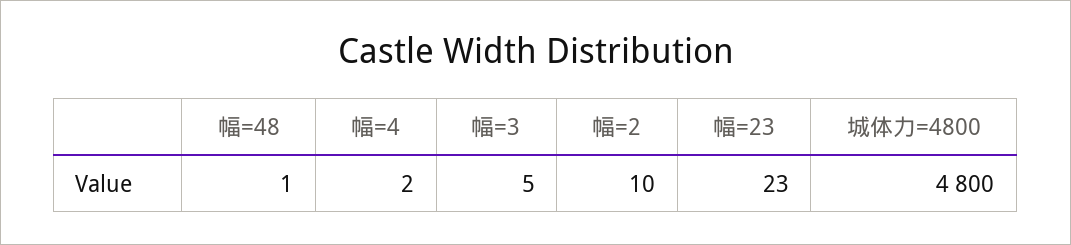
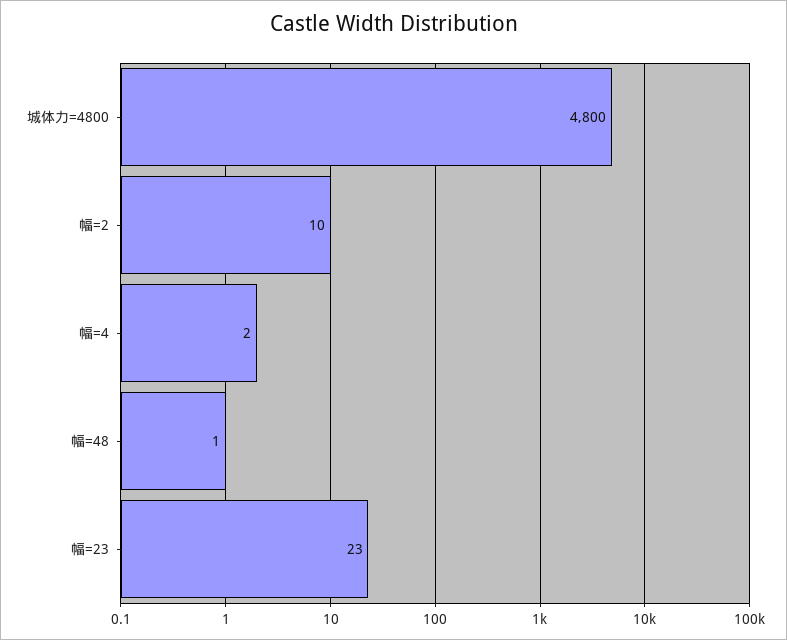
  {
    "幅=48": 1,
    "幅=4": 2,
-   "幅=3": 5,
    "幅=2": 10,
    "幅=23": 23,
    "城体力=4800": 4800
  }

